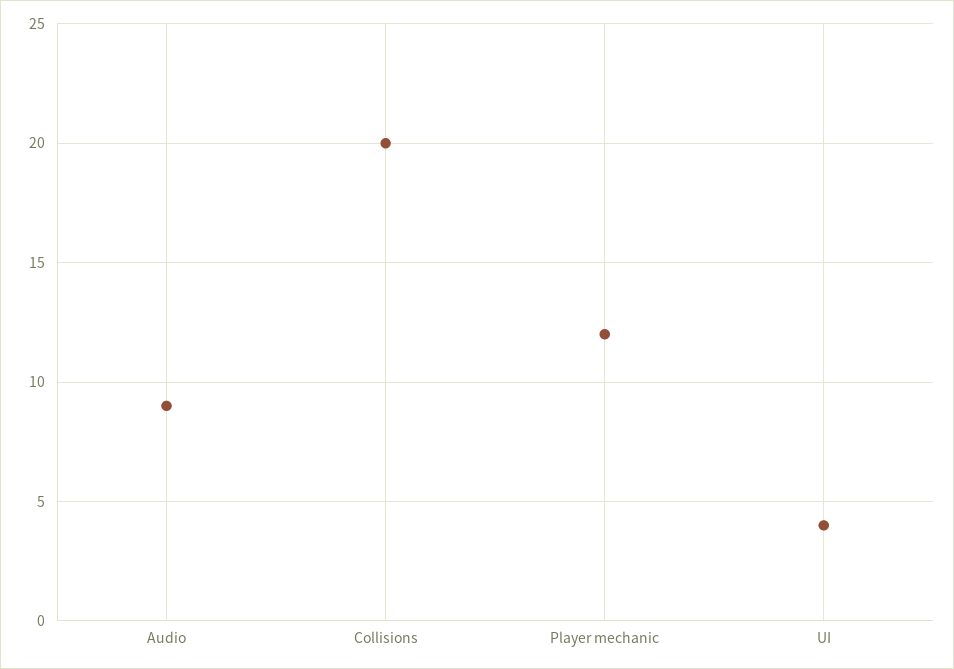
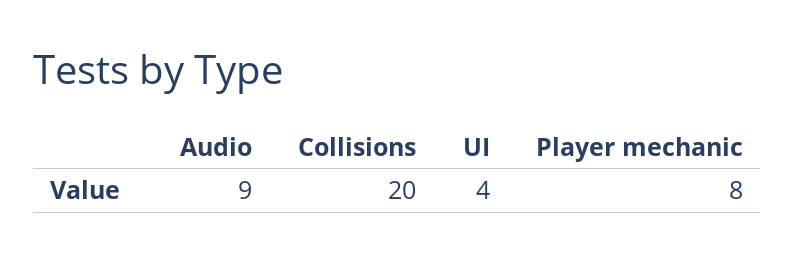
  {
    "Audio": 9,
    "Collisions": 20,
-   "Player mechanic": 12,
+   "Player mechanic": 8,
    "UI": 4
  }

